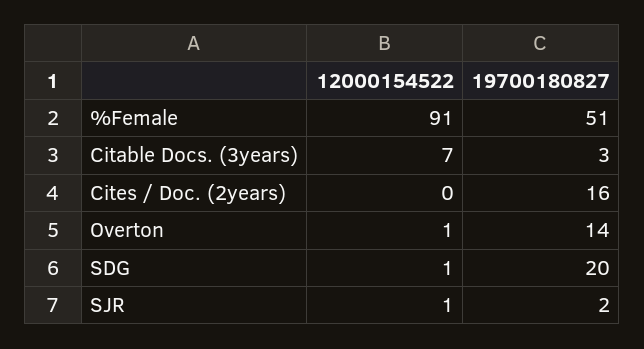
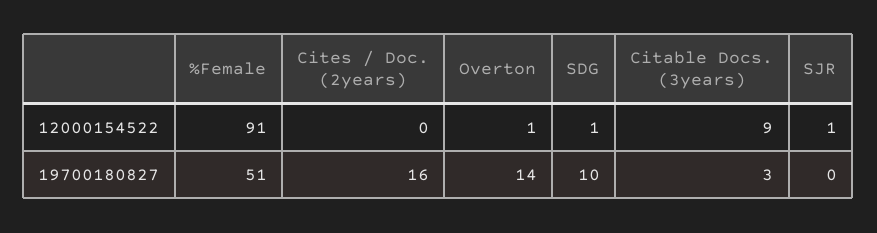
  {
    "12000154522": {
      "%Female": 91,
-     "Citable Docs. (3years)": 7,
+     "Citable Docs. (3years)": 9,
      "Cites / Doc. (2years)": 0,
      "Overton": 1,
      "SDG": 1,
      "SJR": 1
    },
    "19700180827": {
      "%Female": 51,
      "Citable Docs. (3years)": 3,
      "Cites / Doc. (2years)": 16,
      "Overton": 14,
-     "SDG": 20,
+     "SDG": 10,
-     "SJR": 2
+     "SJR": 0
    }
  }

